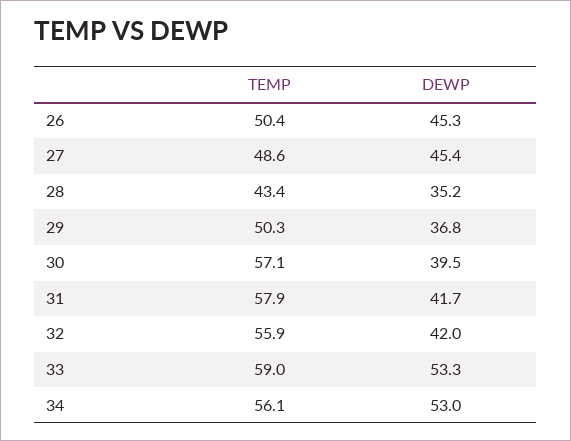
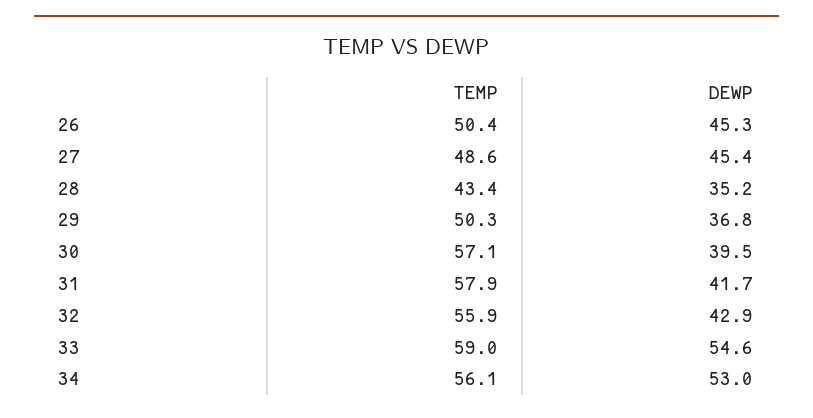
  {
    "TEMP": {
      "26": 50.4,
      "27": 48.6,
      "28": 43.4,
      "29": 50.3,
      "30": 57.1,
      "31": 57.9,
      "32": 55.9,
      "33": 59,
      "34": 56.1
    },
    "DEWP": {
      "26": 45.3,
      "27": 45.4,
      "28": 35.2,
      "29": 36.8,
      "30": 39.5,
      "31": 41.7,
-     "32": 42,
+     "32": 42.9,
-     "33": 53.3,
+     "33": 54.6,
      "34": 53
    }
  }

